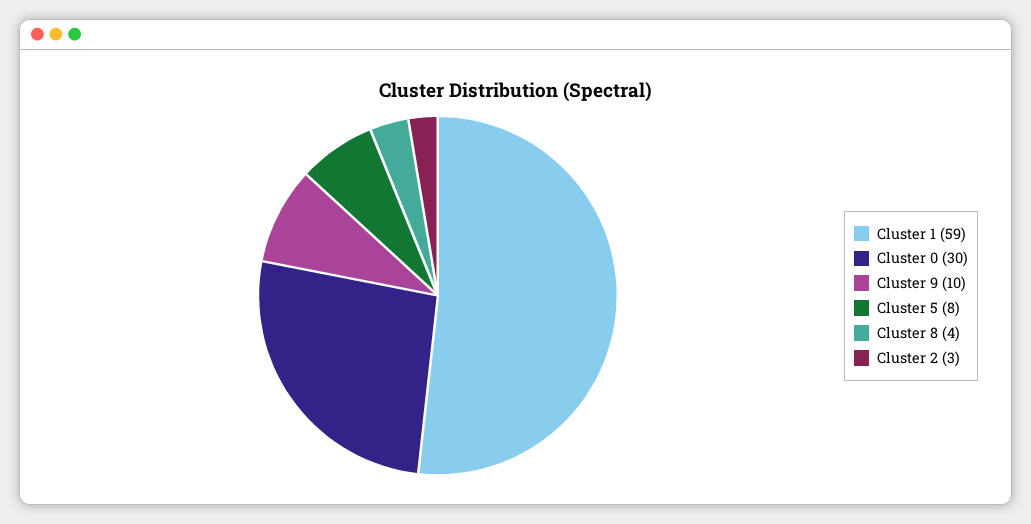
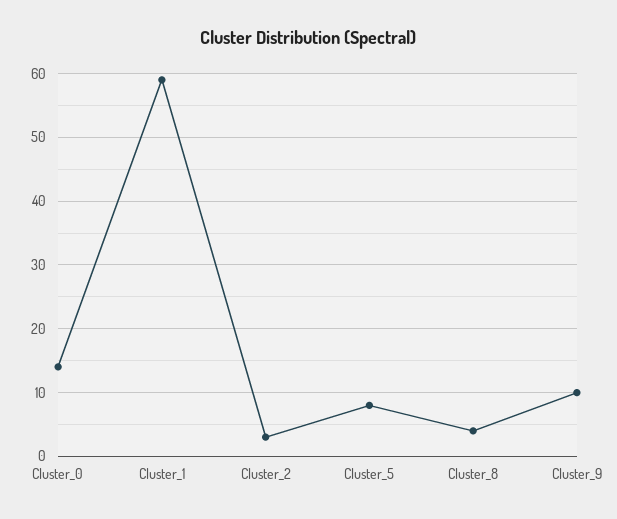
  {
    "Cluster 1": 59,
-   "Cluster 0": 30,
+   "Cluster 0": 14,
    "Cluster 9": 10,
    "Cluster 5": 8,
    "Cluster 8": 4,
    "Cluster 2": 3
  }

